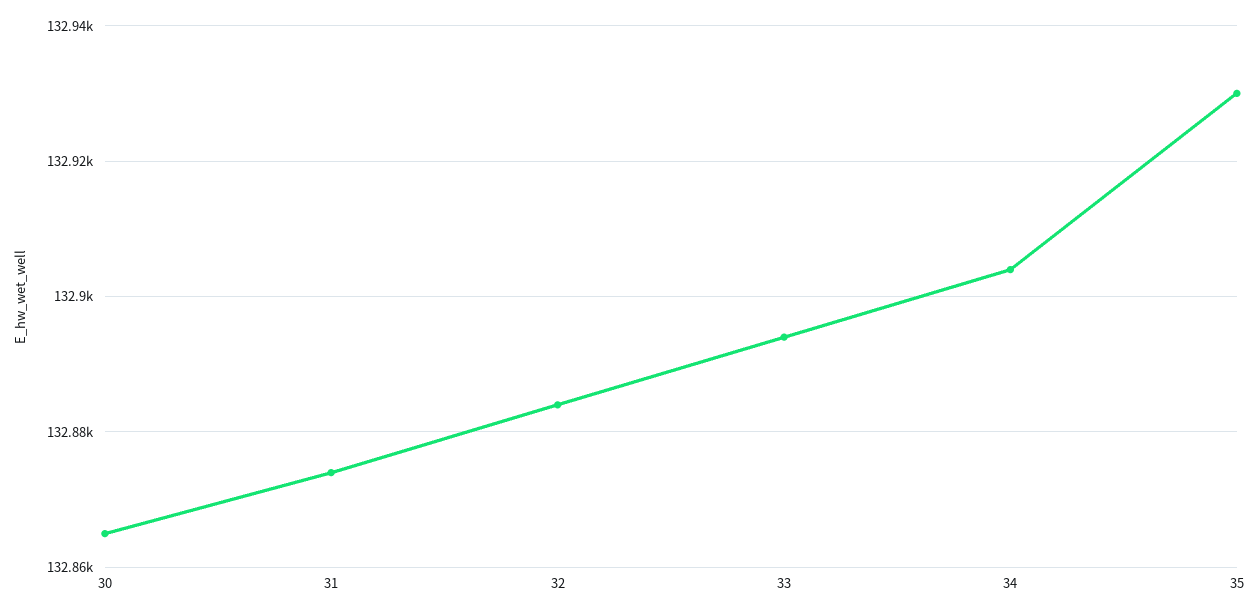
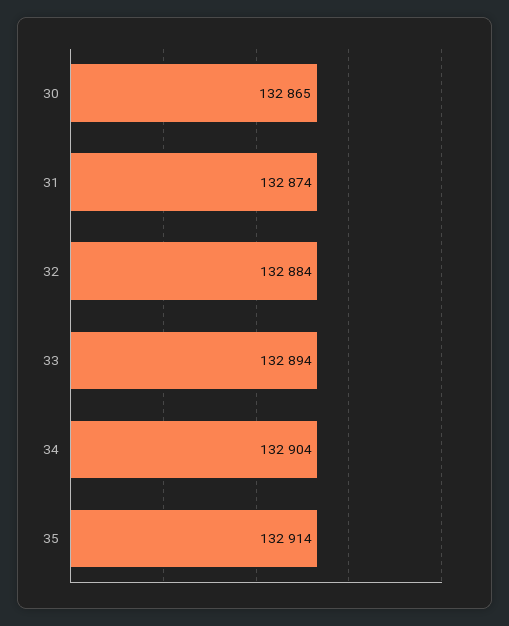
  {
    "30": 132865,
    "31": 132874,
    "32": 132884,
    "33": 132894,
    "34": 132904,
-   "35": 132930
+   "35": 132914
  }

